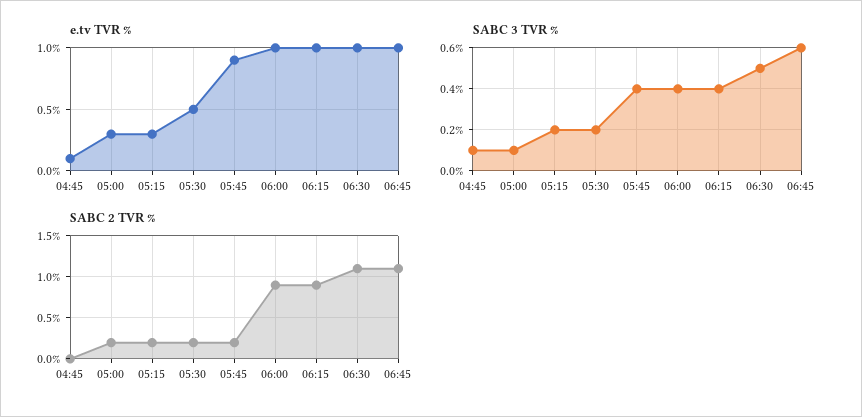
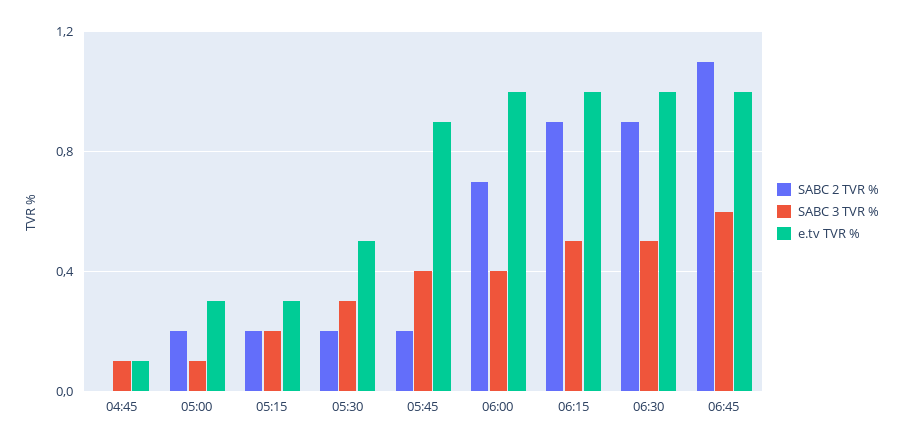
  {
    "e.tv TVR %": {
      "04:45": 0.1,
      "05:00": 0.3,
      "05:15": 0.3,
      "05:30": 0.5,
      "05:45": 0.9,
      "06:00": 1,
      "06:15": 1,
      "06:30": 1,
      "06:45": 1
    },
    "SABC 3 TVR %": {
      "04:45": 0.1,
      "05:00": 0.1,
      "05:15": 0.2,
-     "05:30": 0.2,
+     "05:30": 0.3,
      "05:45": 0.4,
      "06:00": 0.4,
-     "06:15": 0.4,
+     "06:15": 0.5,
      "06:30": 0.5,
      "06:45": 0.6
    },
    "SABC 2 TVR %": {
      "04:45": 0,
      "05:00": 0.2,
      "05:15": 0.2,
      "05:30": 0.2,
      "05:45": 0.2,
-     "06:00": 0.9,
+     "06:00": 0.7,
      "06:15": 0.9,
-     "06:30": 1.1,
+     "06:30": 0.9,
      "06:45": 1.1
    }
  }

